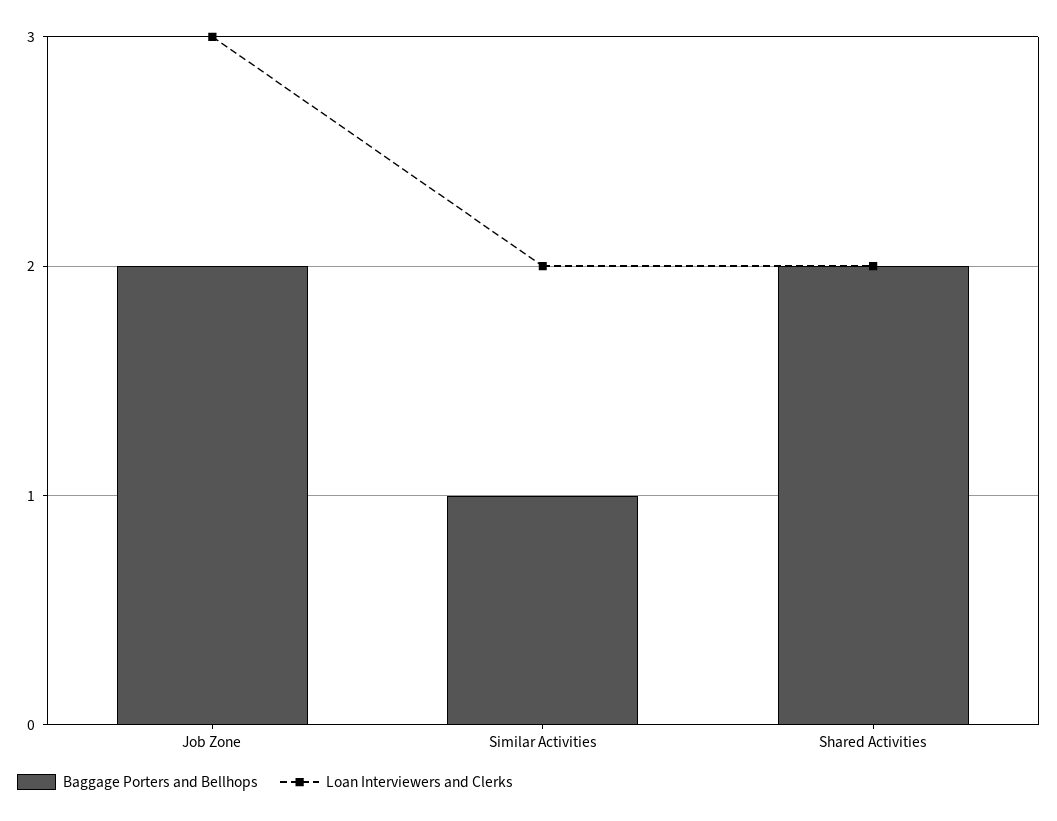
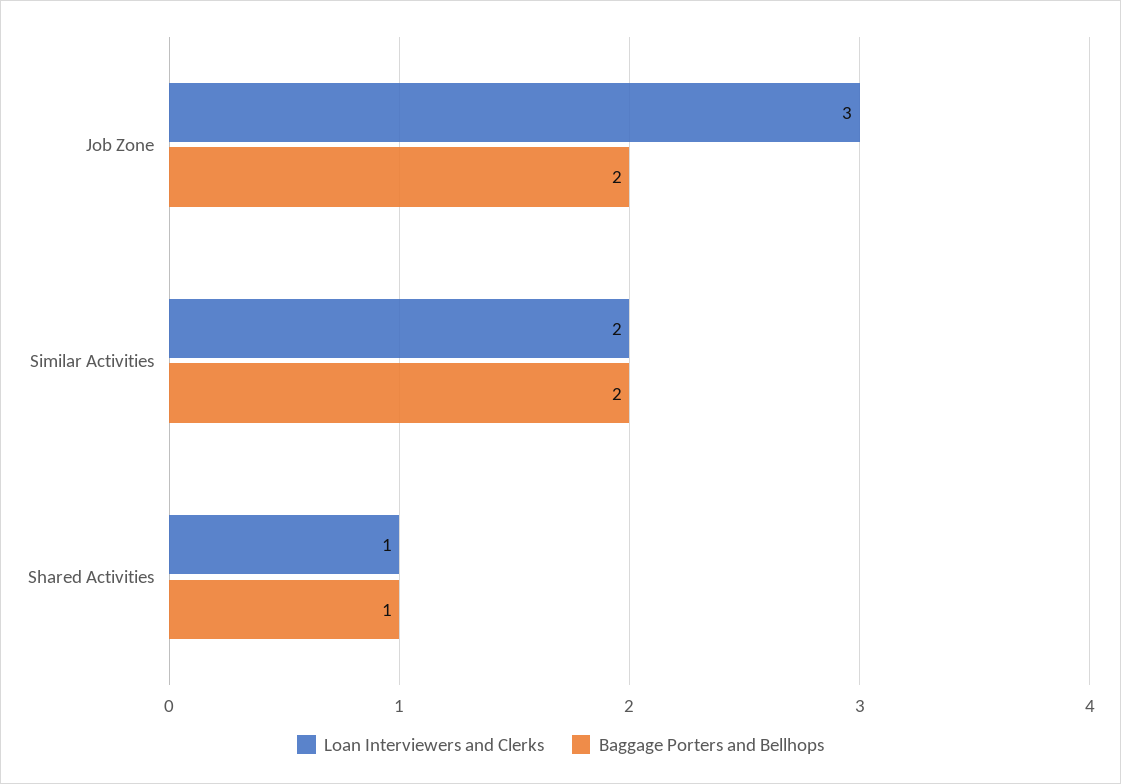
  {
    "Baggage Porters and Bellhops": {
      "Job Zone": 2,
-     "Similar Activities": 1,
+     "Similar Activities": 2,
-     "Shared Activities": 2
+     "Shared Activities": 1
    },
    "Loan Interviewers and Clerks": {
      "Job Zone": 3,
      "Similar Activities": 2,
-     "Shared Activities": 2
+     "Shared Activities": 1
    }
  }

